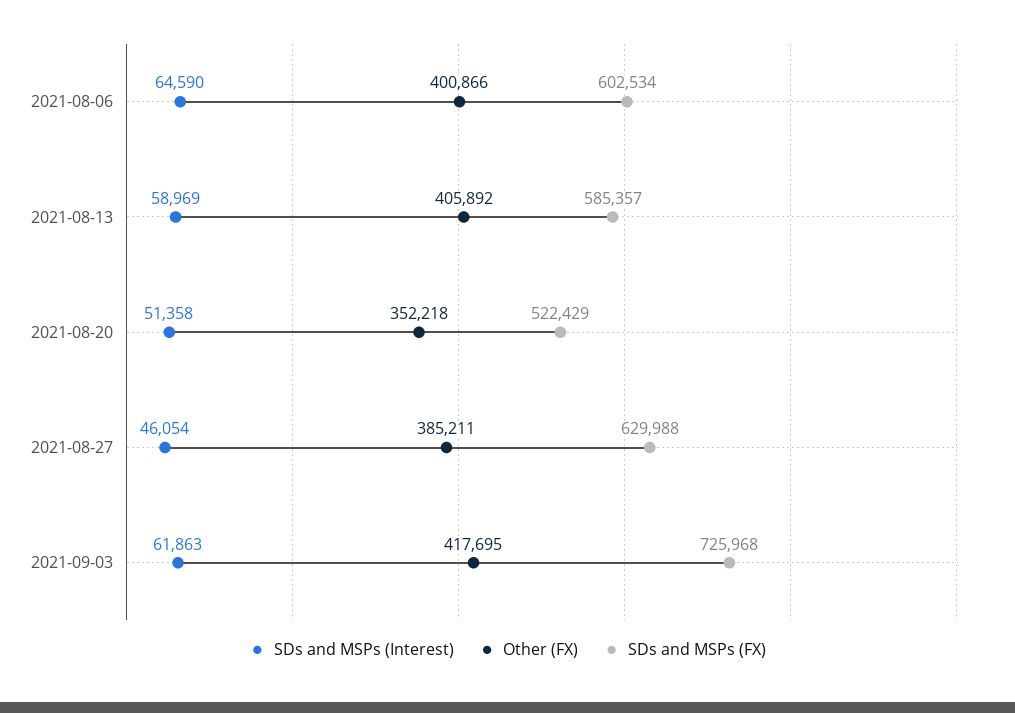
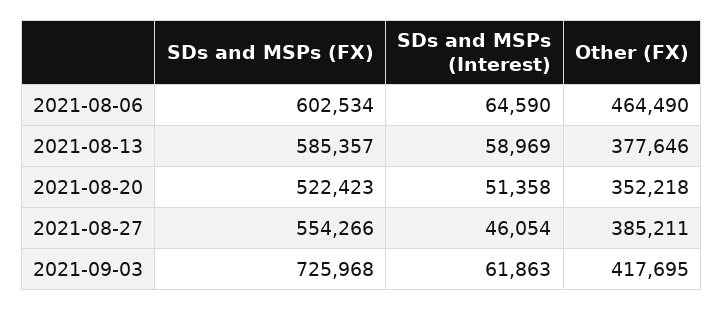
  {
    "SDs and MSPs (Interest)": {
      "2021-08-06": 64590,
      "2021-08-13": 58969,
      "2021-08-20": 51358,
      "2021-08-27": 46054,
      "2021-09-03": 61863
    },
    "Other (FX)": {
-     "2021-08-06": 400866,
+     "2021-08-06": 464490,
-     "2021-08-13": 405892,
+     "2021-08-13": 377646,
      "2021-08-20": 352218,
      "2021-08-27": 385211,
      "2021-09-03": 417695
    },
    "SDs and MSPs (FX)": {
      "2021-08-06": 602534,
      "2021-08-13": 585357,
-     "2021-08-20": 522429,
+     "2021-08-20": 522423,
-     "2021-08-27": 629988,
+     "2021-08-27": 554266,
      "2021-09-03": 725968
    }
  }

